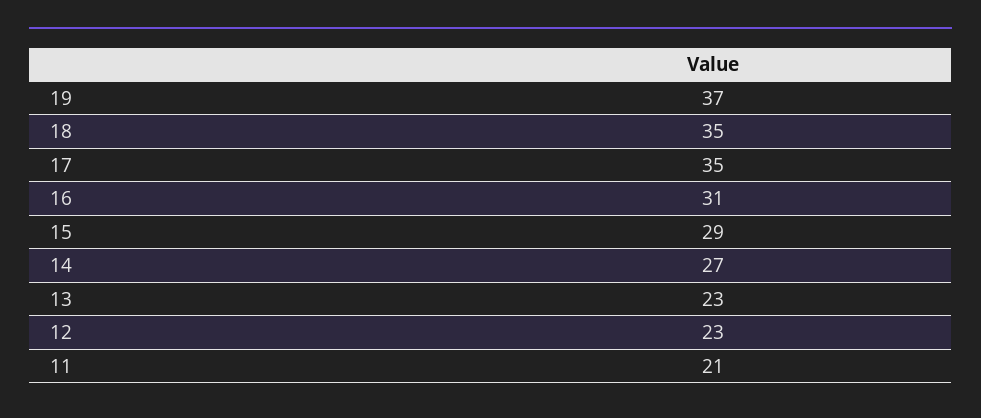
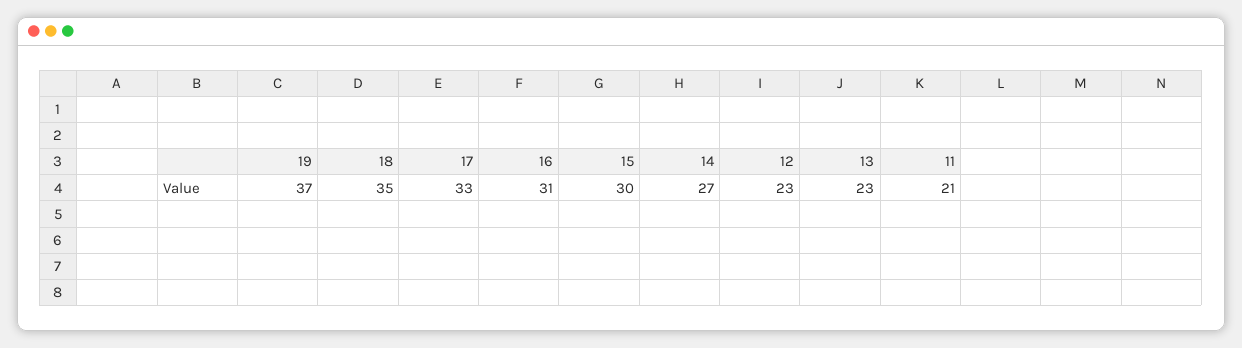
  {
    "19": 37,
    "18": 35,
-   "17": 35,
+   "17": 33,
    "16": 31,
-   "15": 29,
+   "15": 30,
    "14": 27,
    "13": 23,
    "12": 23,
    "11": 21
  }

